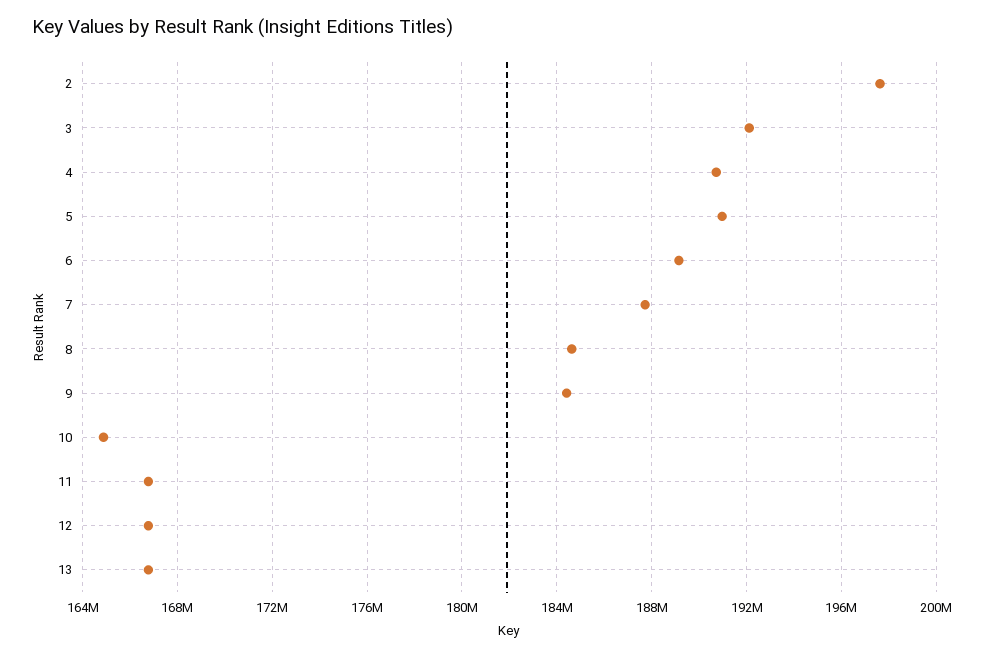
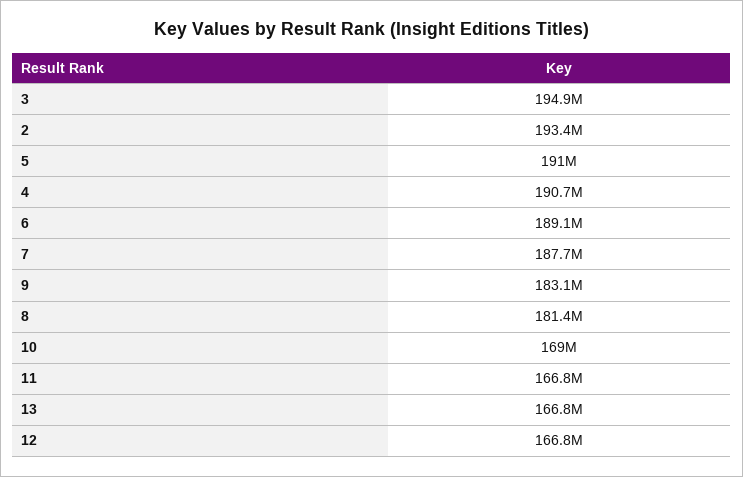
  {
-   "2": 197500000,
+   "2": 193400000,
-   "3": 192000000,
+   "3": 194900000,
    "4": 190700000,
    "5": 191000000,
    "6": 189100000,
    "7": 187700000,
-   "8": 184500000,
+   "8": 181400000,
-   "9": 184500000,
+   "9": 183100000,
-   "10": 165000000,
+   "10": 169000000,
    "11": 166800000,
    "12": 166800000,
    "13": 166800000
  }

